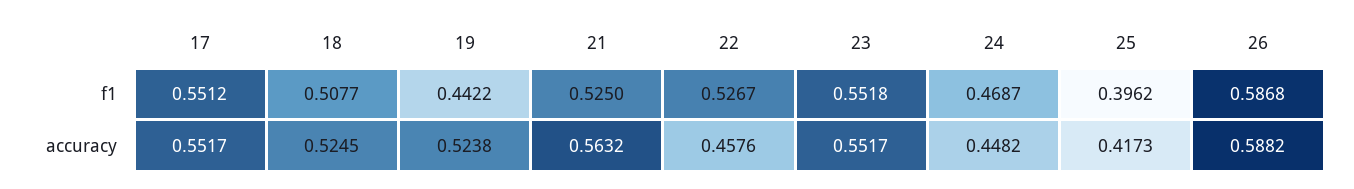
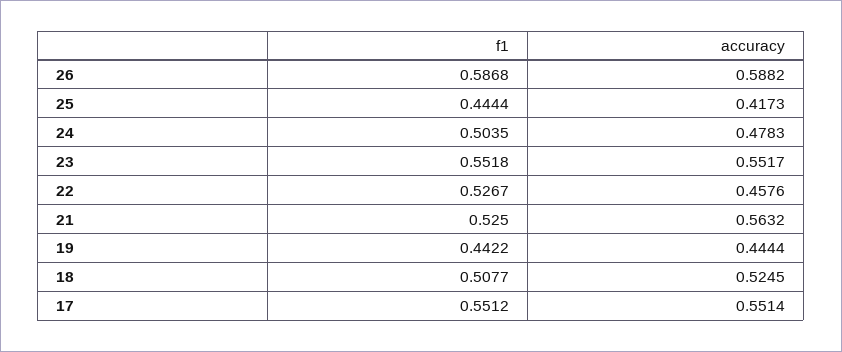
  {
    "17": {
      "f1": 0.5512,
-     "accuracy": 0.5517
+     "accuracy": 0.5514
    },
    "18": {
      "f1": 0.5077,
      "accuracy": 0.5245
    },
    "19": {
      "f1": 0.4422,
-     "accuracy": 0.5238
+     "accuracy": 0.4444
    },
    "21": {
      "f1": 0.525,
      "accuracy": 0.5632
    },
    "22": {
      "f1": 0.5267,
      "accuracy": 0.4576
    },
    "23": {
      "f1": 0.5518,
      "accuracy": 0.5517
    },
    "24": {
-     "f1": 0.4687,
+     "f1": 0.5035,
-     "accuracy": 0.4482
+     "accuracy": 0.4783
    },
    "25": {
-     "f1": 0.3962,
+     "f1": 0.4444,
      "accuracy": 0.4173
    },
    "26": {
      "f1": 0.5868,
      "accuracy": 0.5882
    }
  }

